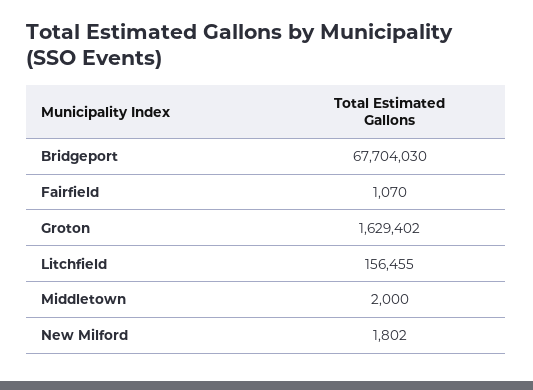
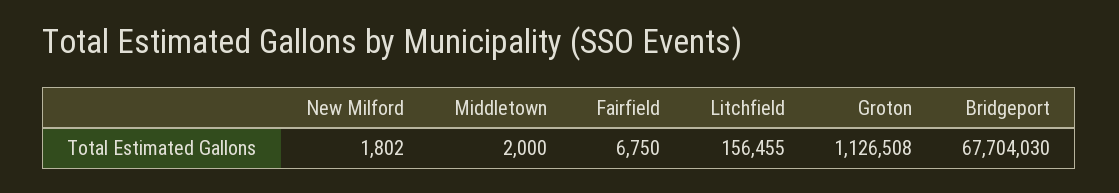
  {
    "Bridgeport": 67704030,
-   "Fairfield": 1070,
+   "Fairfield": 6750,
-   "Groton": 1629402,
+   "Groton": 1126508,
    "Litchfield": 156455,
    "Middletown": 2000,
    "New Milford": 1802
  }

